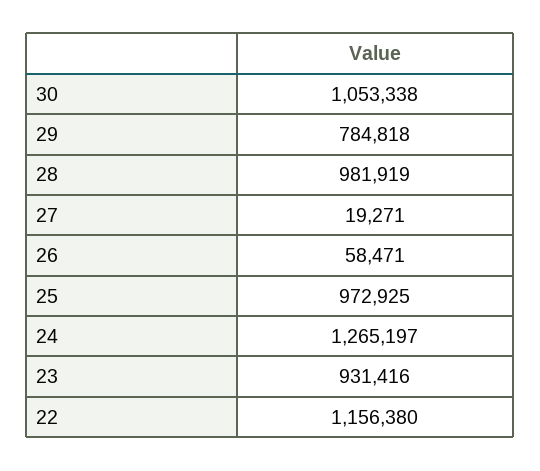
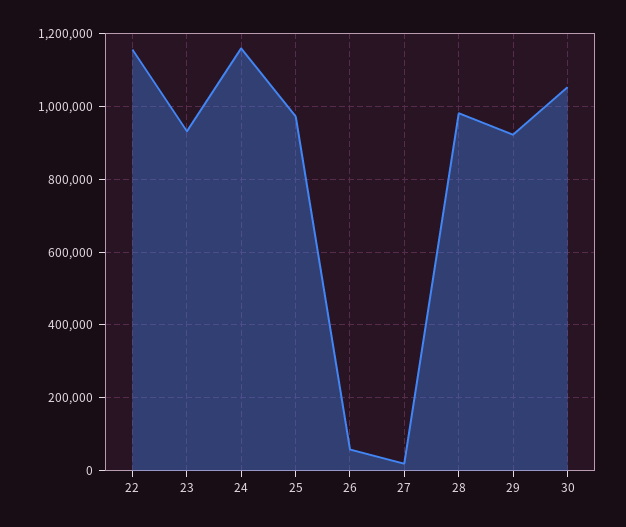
  {
    "30": 1053338,
-   "29": 784818,
+   "29": 920000,
    "28": 981919,
    "27": 19271,
    "26": 58471,
    "25": 972925,
-   "24": 1265197,
+   "24": 1160000,
    "23": 931416,
    "22": 1156380
  }

